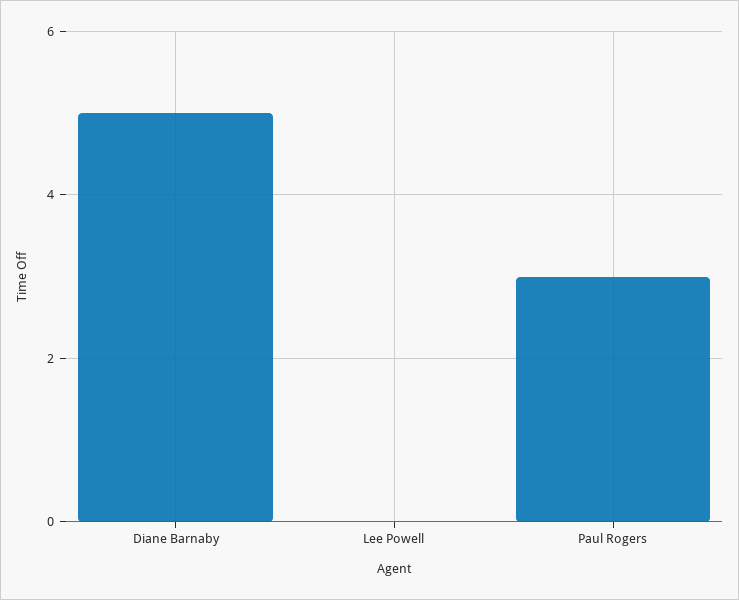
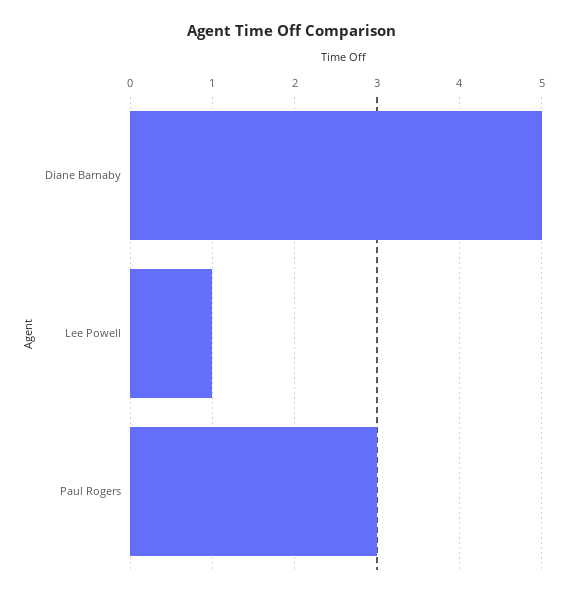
  {
    "Diane Barnaby": 5,
-   "Lee Powell": 0,
+   "Lee Powell": 1,
    "Paul Rogers": 3
  }

